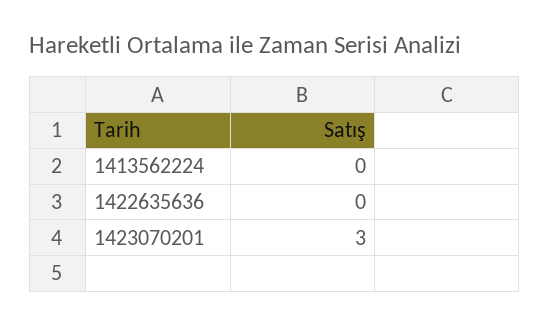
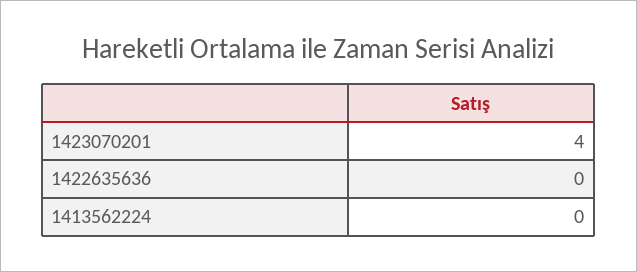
  {
    "1413562224": 0,
    "1422635636": 0,
-   "1423070201": 3
+   "1423070201": 4
  }

